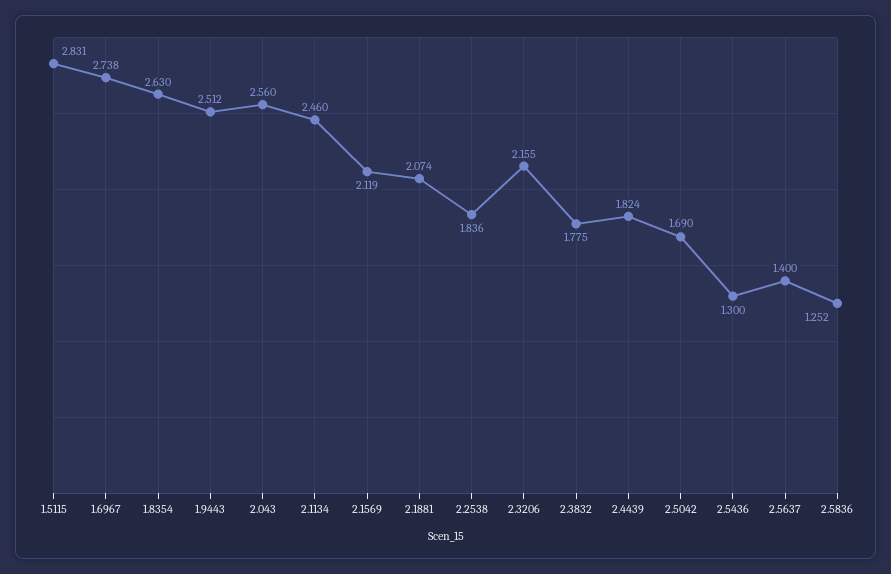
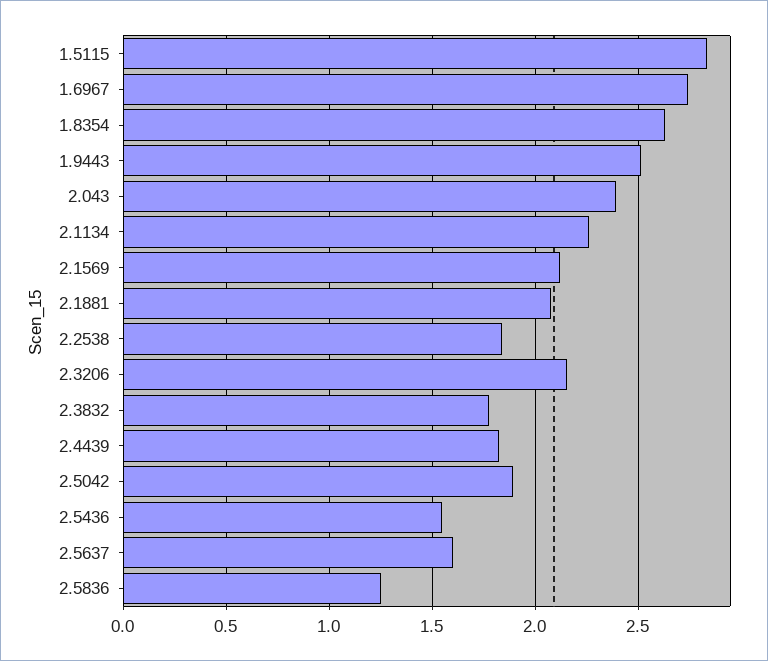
  {
    "1.5115": 2.831,
    "1.6967": 2.738,
    "1.8354": 2.63,
    "1.9443": 2.512,
-   "2.043": 2.56,
+   "2.043": 2.4,
-   "2.1134": 2.46,
+   "2.1134": 2.25,
    "2.1569": 2.119,
    "2.1881": 2.074,
    "2.2538": 1.836,
    "2.3206": 2.155,
    "2.3832": 1.775,
    "2.4439": 1.824,
-   "2.5042": 1.69,
+   "2.5042": 1.9,
-   "2.5436": 1.3,
+   "2.5436": 1.55,
-   "2.5637": 1.4,
+   "2.5637": 1.6,
    "2.5836": 1.252
  }

